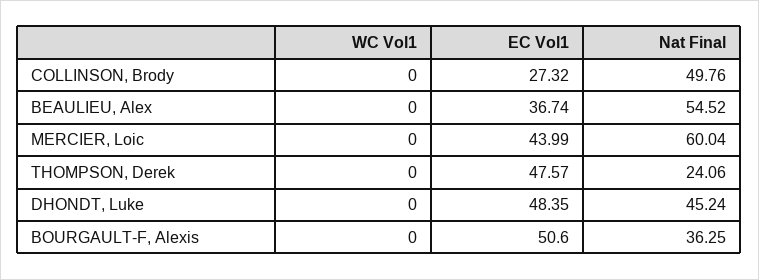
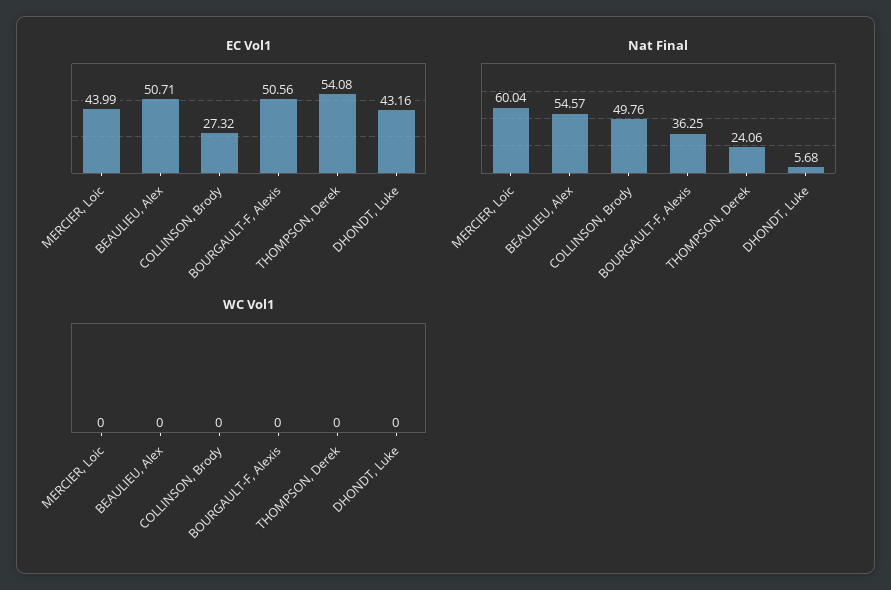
  {
    "WC Vol1": {
      "COLLINSON, Brody": 0,
      "BEAULIEU, Alex": 0,
      "MERCIER, Loic": 0,
      "THOMPSON, Derek": 0,
      "DHONDT, Luke": 0,
      "BOURGAULT-F, Alexis": 0
    },
    "EC Vol1": {
      "COLLINSON, Brody": 27.32,
-     "BEAULIEU, Alex": 36.74,
+     "BEAULIEU, Alex": 50.71,
      "MERCIER, Loic": 43.99,
-     "THOMPSON, Derek": 47.57,
+     "THOMPSON, Derek": 54.08,
-     "DHONDT, Luke": 48.35,
+     "DHONDT, Luke": 43.16,
-     "BOURGAULT-F, Alexis": 50.6
+     "BOURGAULT-F, Alexis": 50.56
    },
    "Nat Final": {
      "COLLINSON, Brody": 49.76,
-     "BEAULIEU, Alex": 54.52,
+     "BEAULIEU, Alex": 54.57,
      "MERCIER, Loic": 60.04,
      "THOMPSON, Derek": 24.06,
-     "DHONDT, Luke": 45.24,
+     "DHONDT, Luke": 5.68,
      "BOURGAULT-F, Alexis": 36.25
    }
  }

